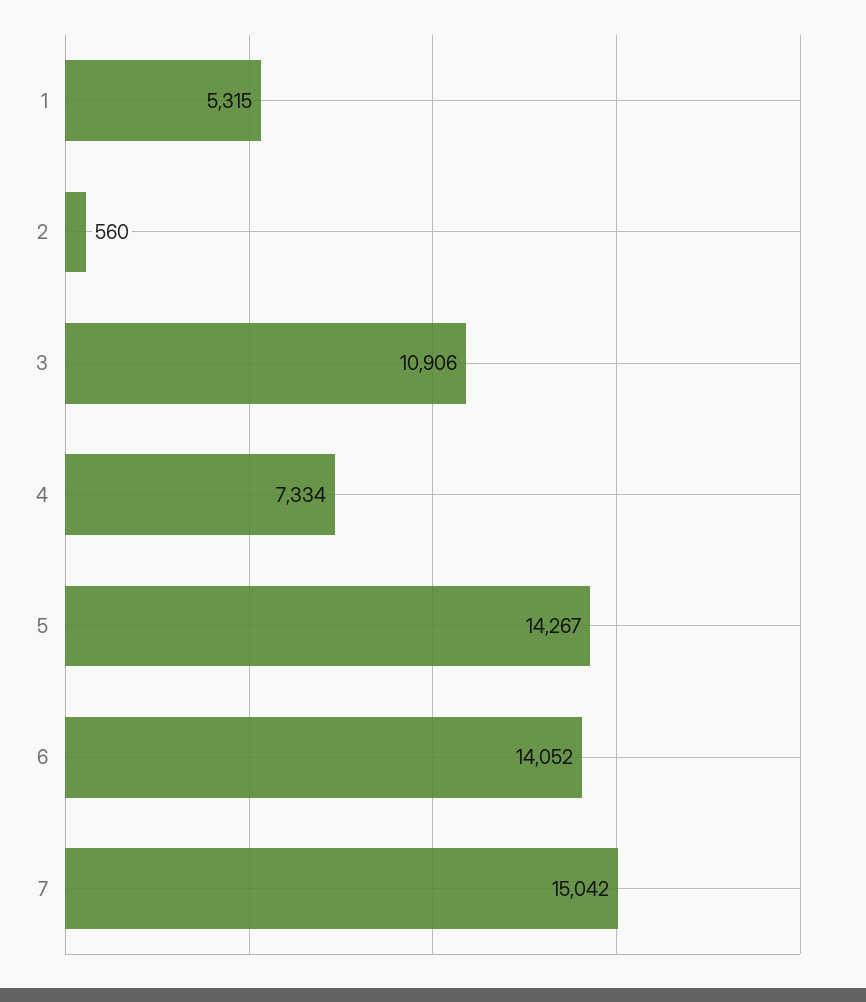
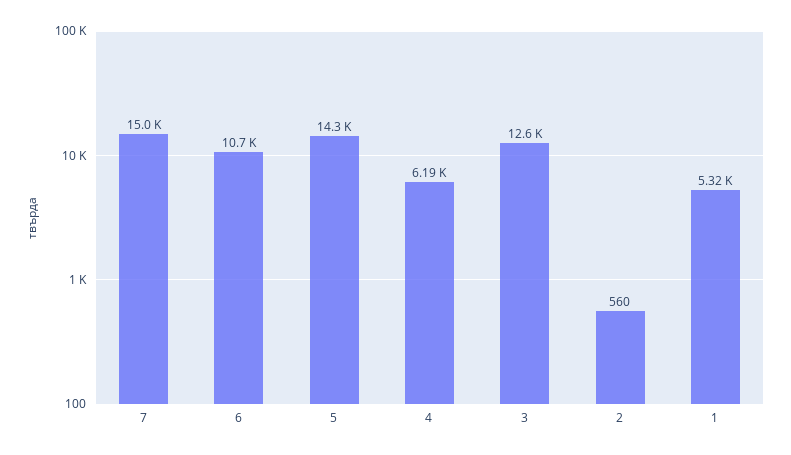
  {
    "1": 5315,
    "2": 560,
-   "3": 10906,
+   "3": 12600,
-   "4": 7334,
+   "4": 6190,
    "5": 14267,
-   "6": 14052,
+   "6": 10700,
    "7": 15042
  }

